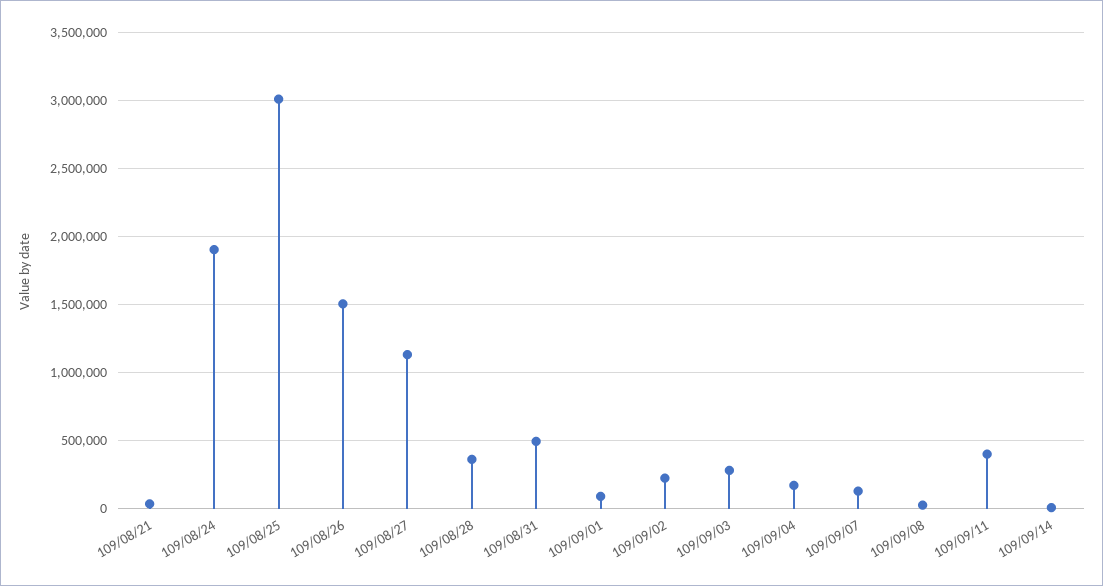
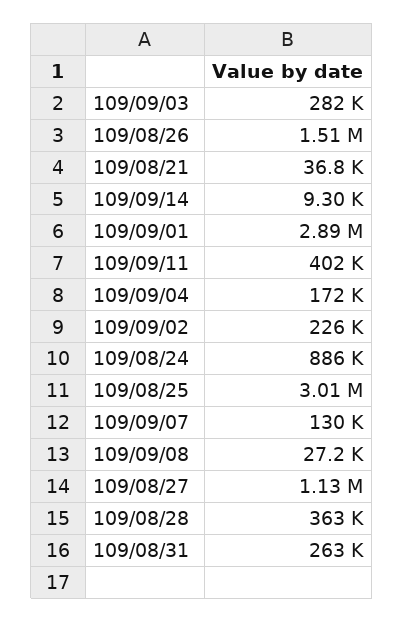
  {
    "109/08/21": 36800,
-   "109/08/24": 1900000,
+   "109/08/24": 886000,
    "109/08/25": 3010000,
    "109/08/26": 1510000,
    "109/08/27": 1130000,
    "109/08/28": 363000,
-   "109/08/31": 500000,
+   "109/08/31": 263000,
-   "109/09/01": 100000,
+   "109/09/01": 2890000,
    "109/09/02": 226000,
    "109/09/03": 282000,
    "109/09/04": 172000,
    "109/09/07": 130000,
    "109/09/08": 27200,
    "109/09/11": 402000,
    "109/09/14": 9300
  }

